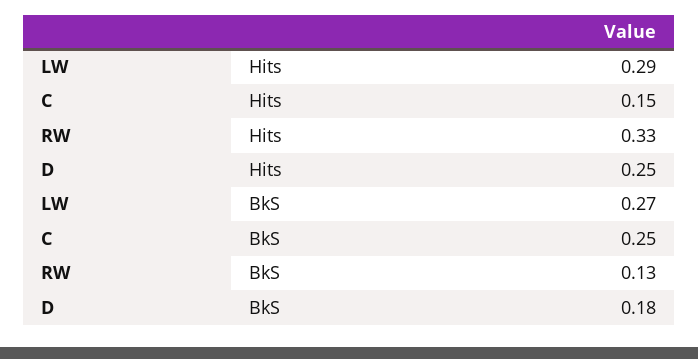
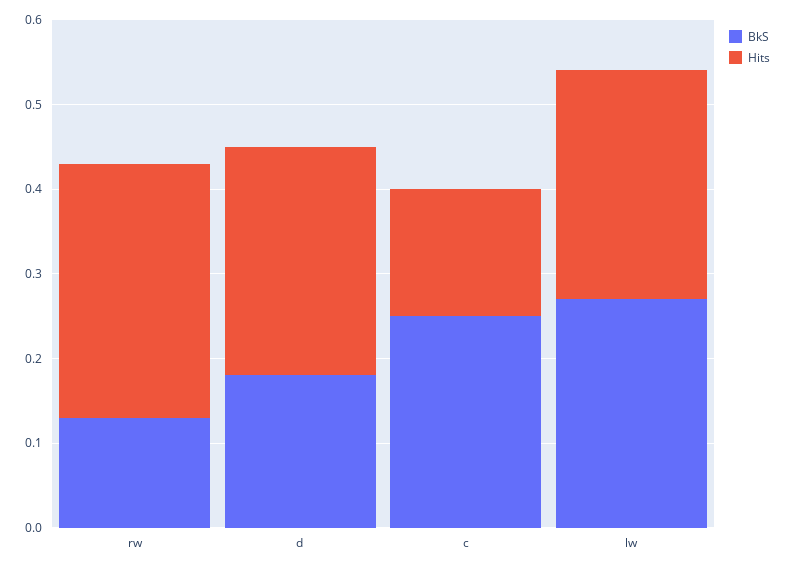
  {
    "Hits": {
-     "LW": 0.29,
+     "LW": 0.27,
      "C": 0.15,
-     "RW": 0.33,
+     "RW": 0.3,
-     "D": 0.25
+     "D": 0.27
    },
    "BkS": {
      "LW": 0.27,
      "C": 0.25,
      "RW": 0.13,
      "D": 0.18
    }
  }

